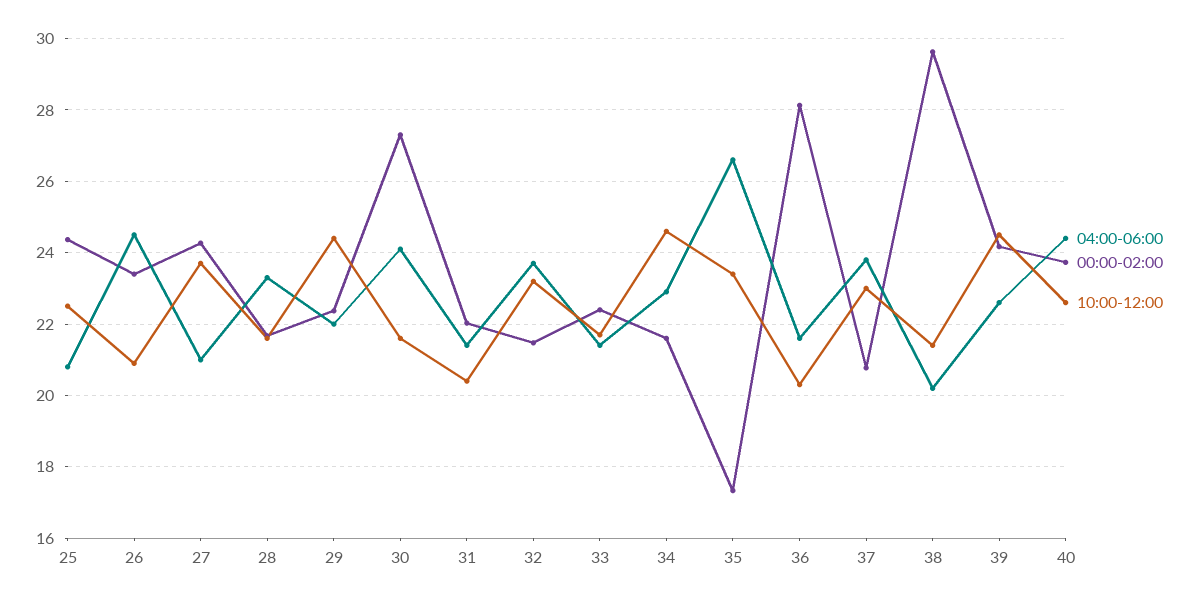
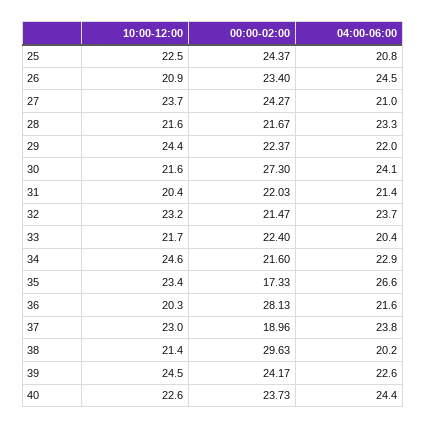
  {
    "04:00-06:00": {
      "25": 20.8,
      "26": 24.5,
      "27": 21,
      "28": 23.3,
      "29": 22,
      "30": 24.1,
      "31": 21.4,
      "32": 23.7,
-     "33": 21.4,
+     "33": 20.4,
      "34": 22.9,
      "35": 26.6,
      "36": 21.6,
      "37": 23.8,
      "38": 20.2,
      "39": 22.6,
      "40": 24.4
    },
    "00:00-02:00": {
      "25": 24.37,
      "26": 23.4,
      "27": 24.27,
      "28": 21.67,
      "29": 22.37,
      "30": 27.3,
      "31": 22.03,
      "32": 21.47,
      "33": 22.4,
      "34": 21.6,
      "35": 17.33,
      "36": 28.13,
-     "37": 20.8,
+     "37": 18.96,
      "38": 29.63,
      "39": 24.17,
      "40": 23.73
    },
    "10:00-12:00": {
      "25": 22.5,
      "26": 20.9,
      "27": 23.7,
      "28": 21.6,
      "29": 24.4,
      "30": 21.6,
      "31": 20.4,
      "32": 23.2,
      "33": 21.7,
      "34": 24.6,
      "35": 23.4,
      "36": 20.3,
      "37": 23,
      "38": 21.4,
      "39": 24.5,
      "40": 22.6
    }
  }

